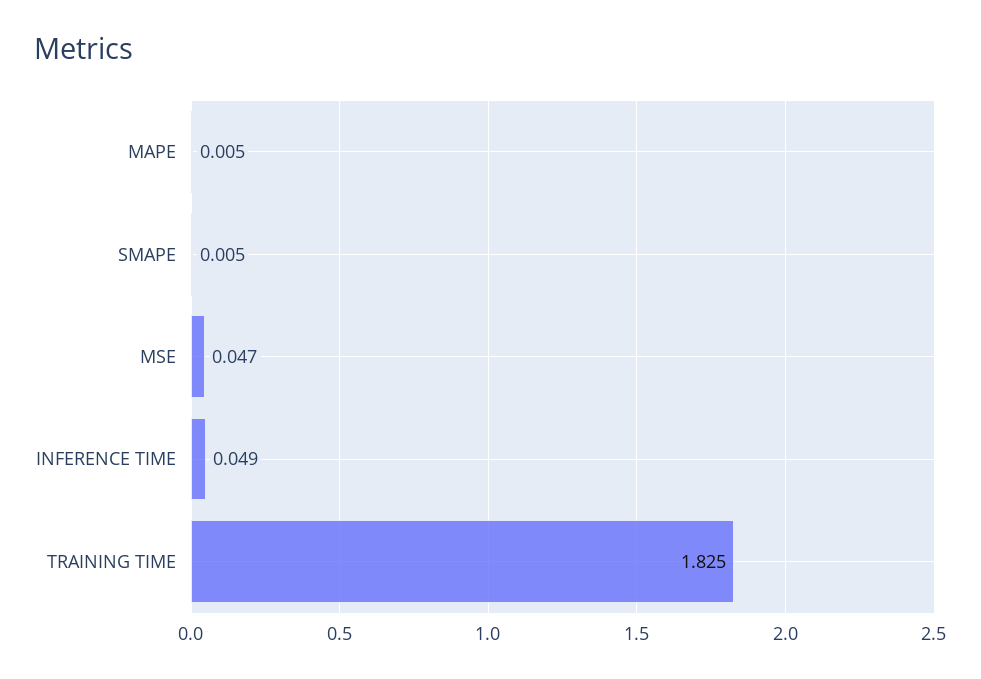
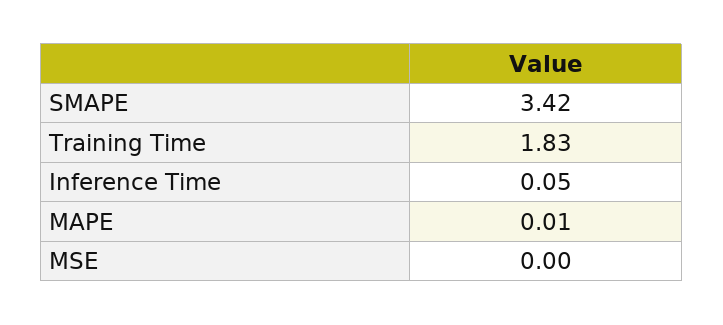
  {
    "MAPE": 0.005,
-   "SMAPE": 0.005,
+   "SMAPE": 3.42,
-   "MSE": 0.047,
+   "MSE": 0,
    "INFERENCE TIME": 0.049,
    "TRAINING TIME": 1.825
  }

